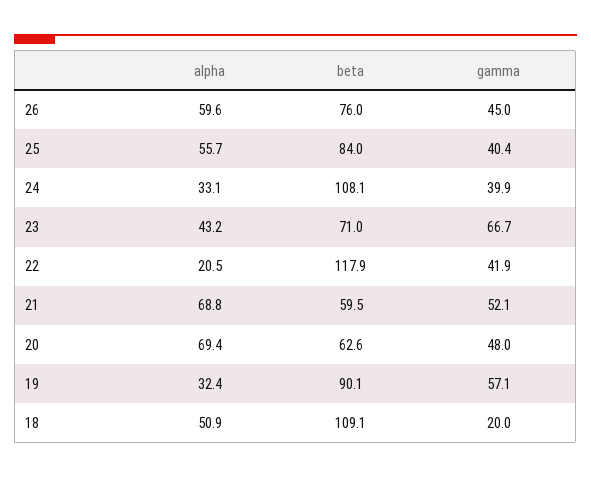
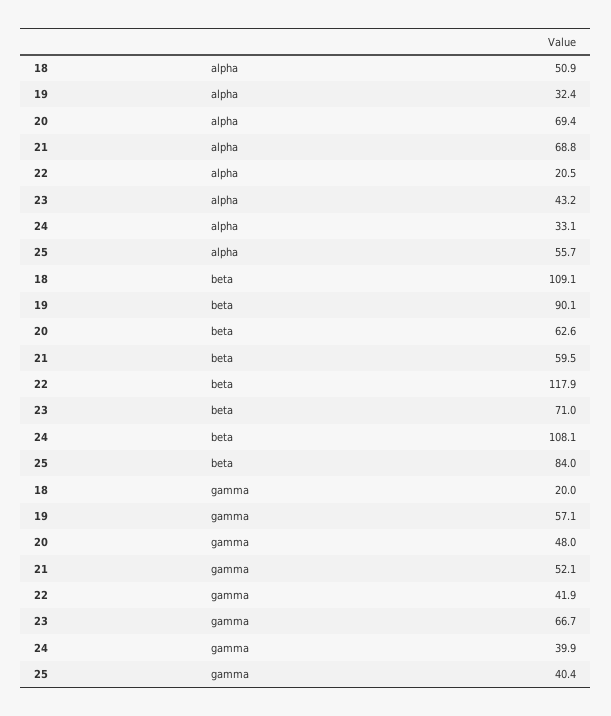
  {
    "alpha": {
-     "26": 59.6,
      "25": 55.7,
      "24": 33.1,
      "23": 43.2,
      "22": 20.5,
      "21": 68.8,
      "20": 69.4,
      "19": 32.4,
      "18": 50.9
    },
    "beta": {
-     "26": 76,
      "25": 84,
      "24": 108.1,
      "23": 71,
      "22": 117.9,
      "21": 59.5,
      "20": 62.6,
      "19": 90.1,
      "18": 109.1
    },
    "gamma": {
-     "26": 45,
      "25": 40.4,
      "24": 39.9,
      "23": 66.7,
      "22": 41.9,
      "21": 52.1,
      "20": 48,
      "19": 57.1,
      "18": 20
    }
  }

